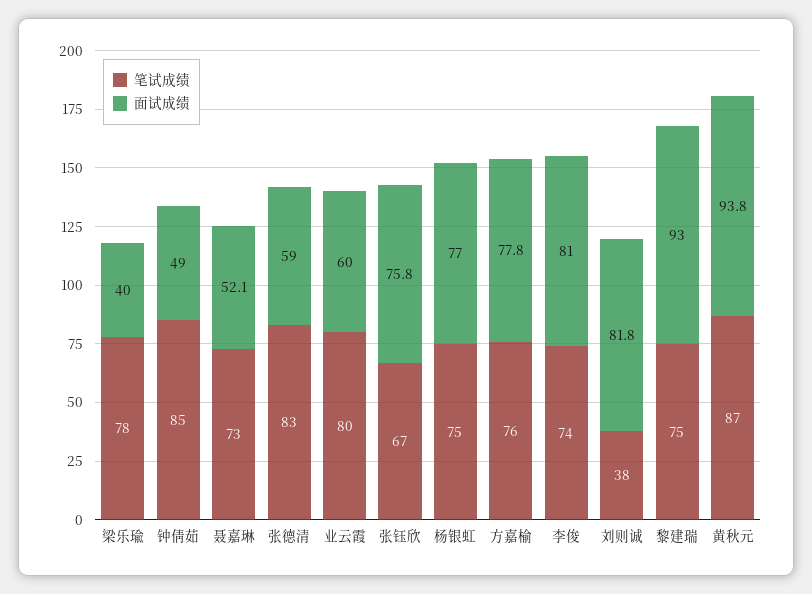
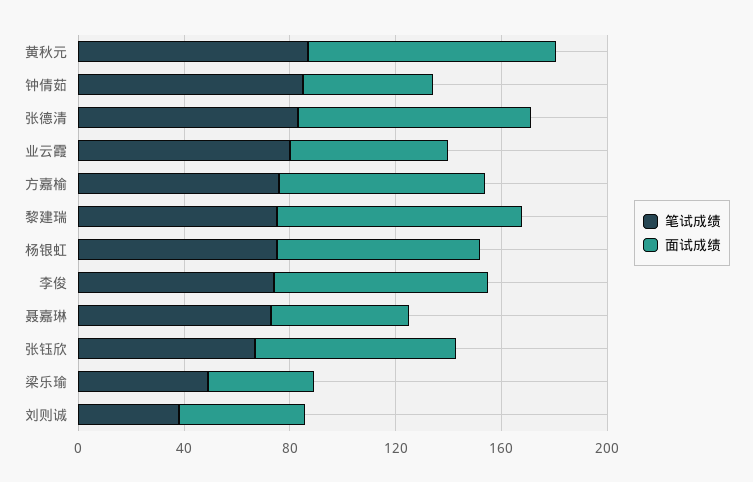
  {
    "笔试成绩": {
-     "梁乐瑜": 78,
+     "梁乐瑜": 50,
      "钟倩茹": 85,
      "聂嘉琳": 73,
      "张德清": 83,
      "业云霞": 80,
      "张钰欣": 67,
      "杨银虹": 75,
      "方嘉榆": 76,
      "李俊": 74,
      "刘则诚": 38,
      "黎建瑞": 75,
      "黄秋元": 87
    },
    "面试成绩": {
      "梁乐瑜": 40,
      "钟倩茹": 49,
      "聂嘉琳": 52.1,
-     "张德清": 59,
+     "张德清": 90,
      "业云霞": 60,
      "张钰欣": 75.8,
      "杨银虹": 77,
      "方嘉榆": 77.8,
      "李俊": 81,
-     "刘则诚": 81.8,
+     "刘则诚": 50,
      "黎建瑞": 93,
      "黄秋元": 93.8
    }
  }

